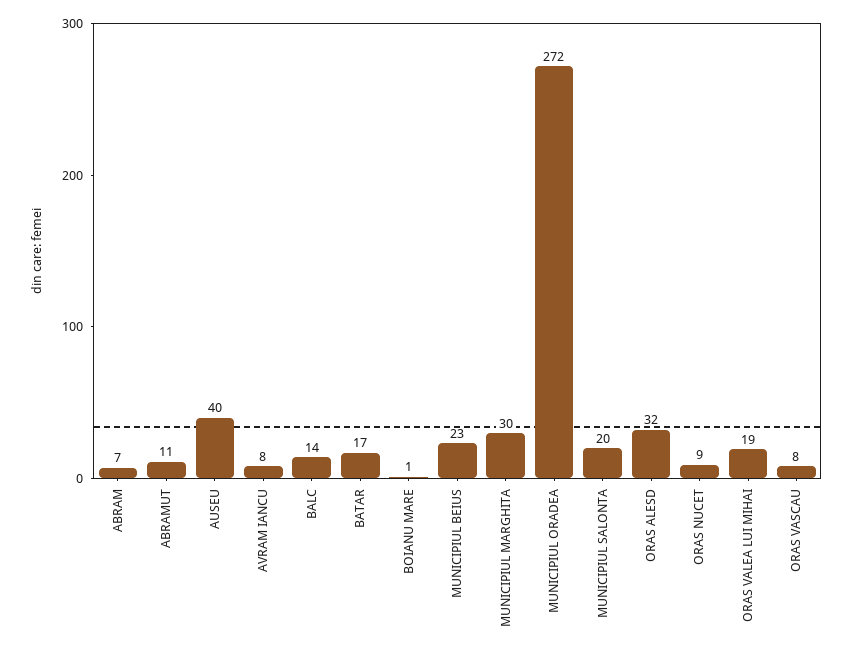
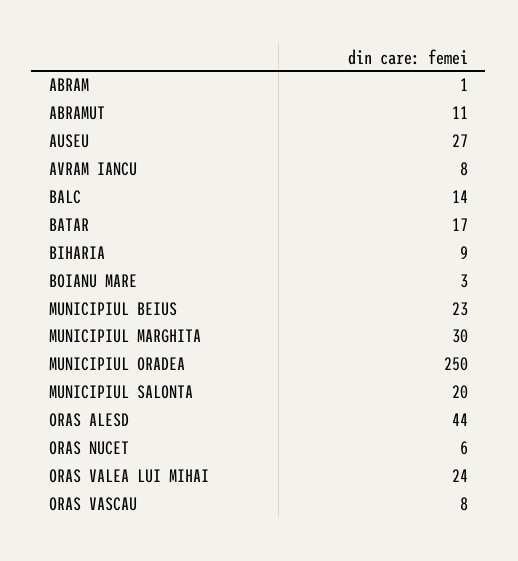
  {
-   "ABRAM": 7,
+   "ABRAM": 1,
    "ABRAMUT": 11,
-   "AUSEU": 40,
+   "AUSEU": 27,
    "AVRAM IANCU": 8,
    "BALC": 14,
    "BATAR": 17,
-   "BOIANU MARE": 1,
+   "BOIANU MARE": 3,
    "MUNICIPIUL BEIUS": 23,
    "MUNICIPIUL MARGHITA": 30,
-   "MUNICIPIUL ORADEA": 272,
+   "MUNICIPIUL ORADEA": 250,
    "MUNICIPIUL SALONTA": 20,
-   "ORAS ALESD": 32,
+   "ORAS ALESD": 44,
-   "ORAS NUCET": 9,
+   "ORAS NUCET": 6,
-   "ORAS VALEA LUI MIHAI": 19,
+   "ORAS VALEA LUI MIHAI": 24,
-   "ORAS VASCAU": 8
+   "ORAS VASCAU": 8,
+   "BIHARIA": 9
  }

